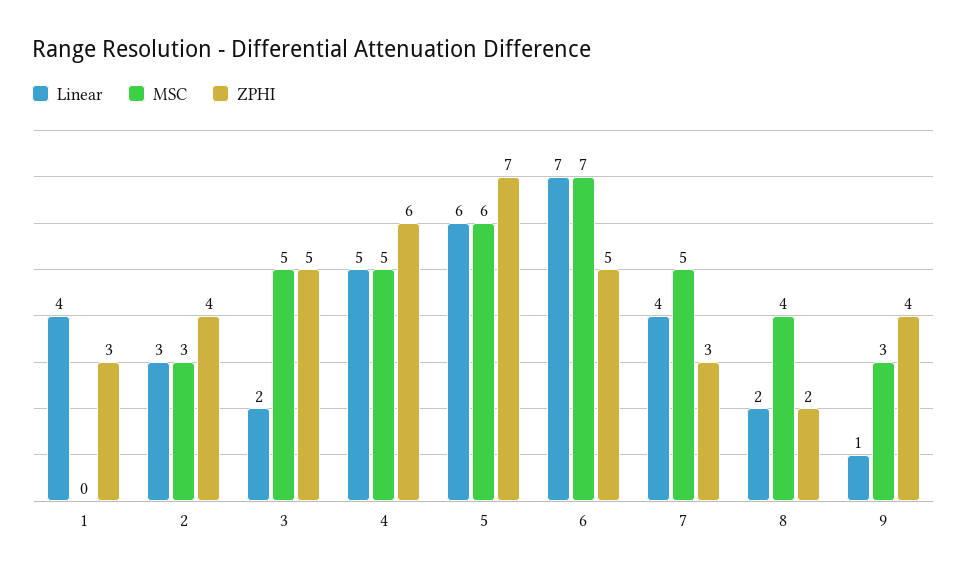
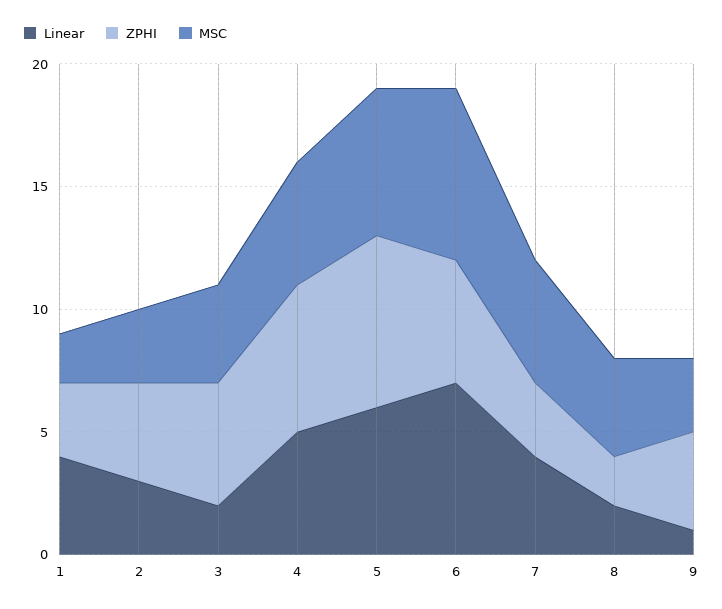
  {
    "Linear": {
      "1": 4,
      "2": 3,
      "3": 2,
      "4": 5,
      "5": 6,
      "6": 7,
      "7": 4,
      "8": 2,
      "9": 1
    },
    "MSC": {
-     "1": 0,
+     "1": 2,
      "2": 3,
-     "3": 5,
+     "3": 4,
      "4": 5,
      "5": 6,
      "6": 7,
      "7": 5,
      "8": 4,
      "9": 3
    },
    "ZPHI": {
      "1": 3,
      "2": 4,
      "3": 5,
      "4": 6,
      "5": 7,
      "6": 5,
      "7": 3,
      "8": 2,
      "9": 4
    }
  }

